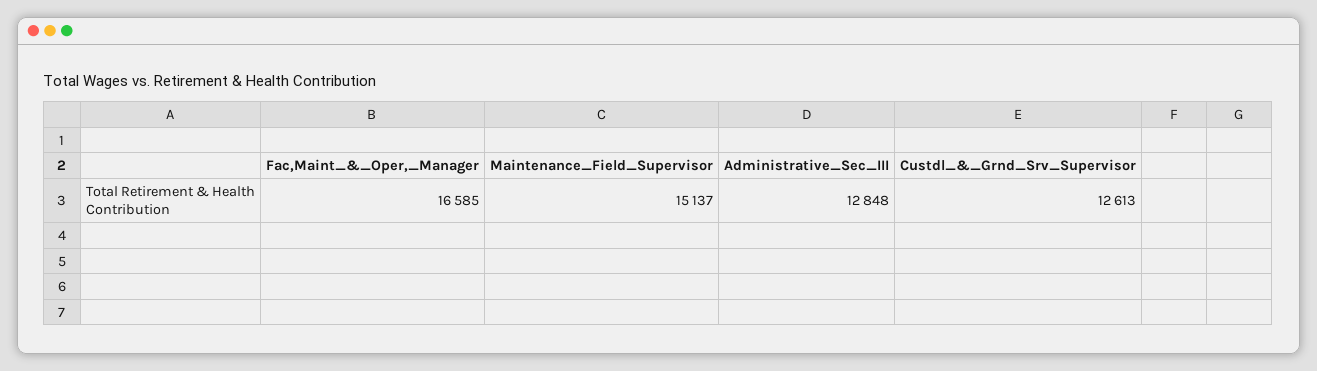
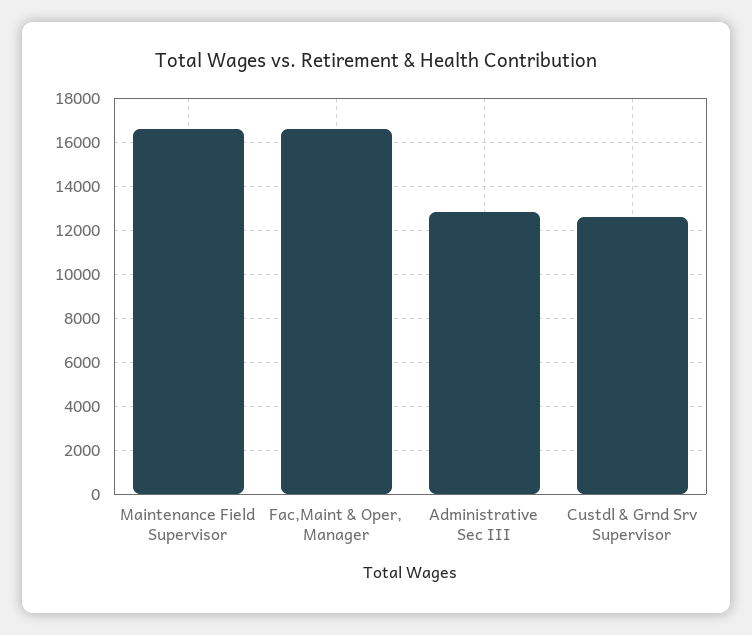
  {
    "Fac,Maint_&_Oper,_Manager": 16585,
-   "Maintenance_Field_Supervisor": 15137,
+   "Maintenance_Field_Supervisor": 16500,
    "Administrative_Sec_III": 12848,
    "Custdl_&_Grnd_Srv_Supervisor": 12613
  }

